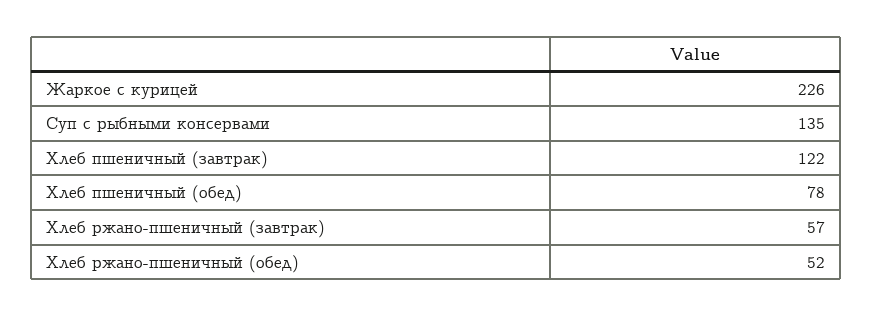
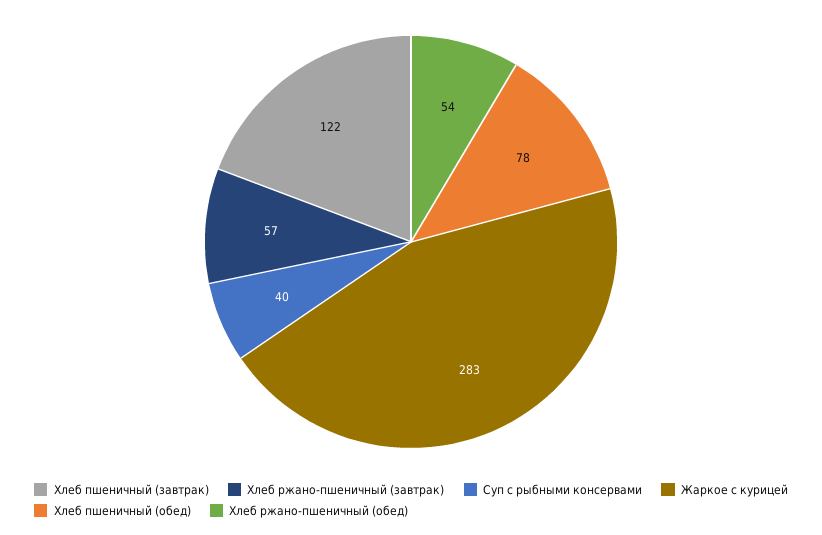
  {
-   "Жаркое с курицей": 226,
+   "Жаркое с курицей": 283,
-   "Суп с рыбными консервами": 135,
+   "Суп с рыбными консервами": 40,
    "Хлеб пшеничный (завтрак)": 122,
    "Хлеб пшеничный (обед)": 78,
    "Хлеб ржано-пшеничный (завтрак)": 57,
-   "Хлеб ржано-пшеничный (обед)": 52
+   "Хлеб ржано-пшеничный (обед)": 54
  }

